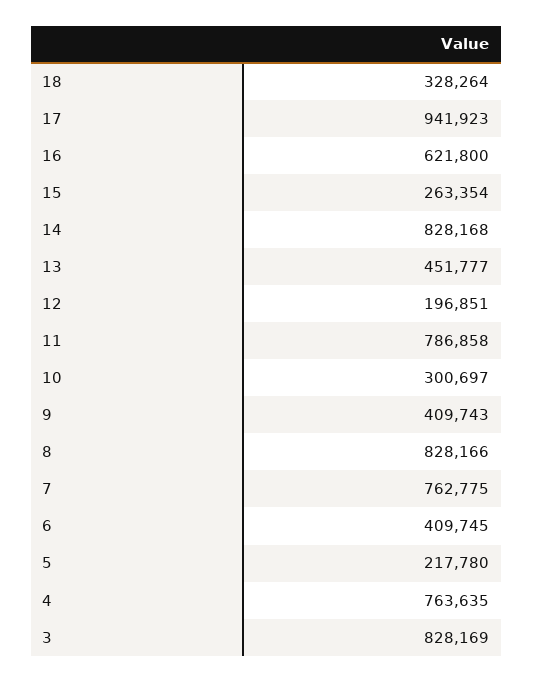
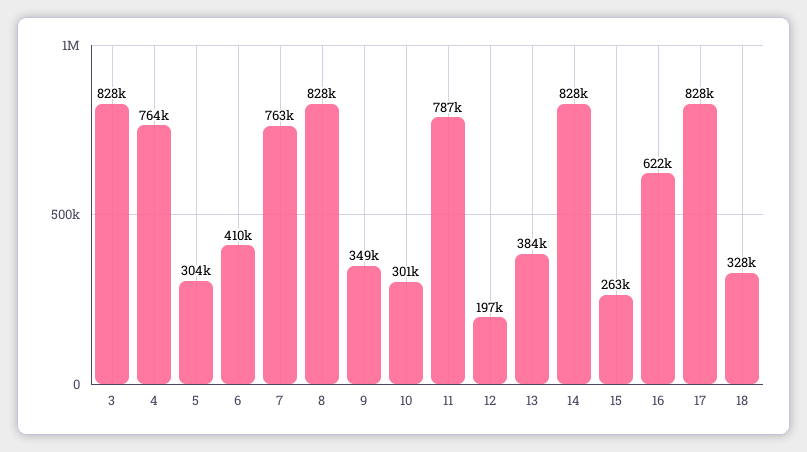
  {
    "18": 328264,
-   "17": 941923,
+   "17": 828000,
    "16": 621800,
    "15": 263354,
    "14": 828168,
-   "13": 451777,
+   "13": 384000,
    "12": 196851,
    "11": 786858,
    "10": 300697,
-   "9": 409743,
+   "9": 349000,
    "8": 828166,
    "7": 762775,
    "6": 409745,
-   "5": 217780,
+   "5": 304000,
    "4": 763635,
    "3": 828169
  }

